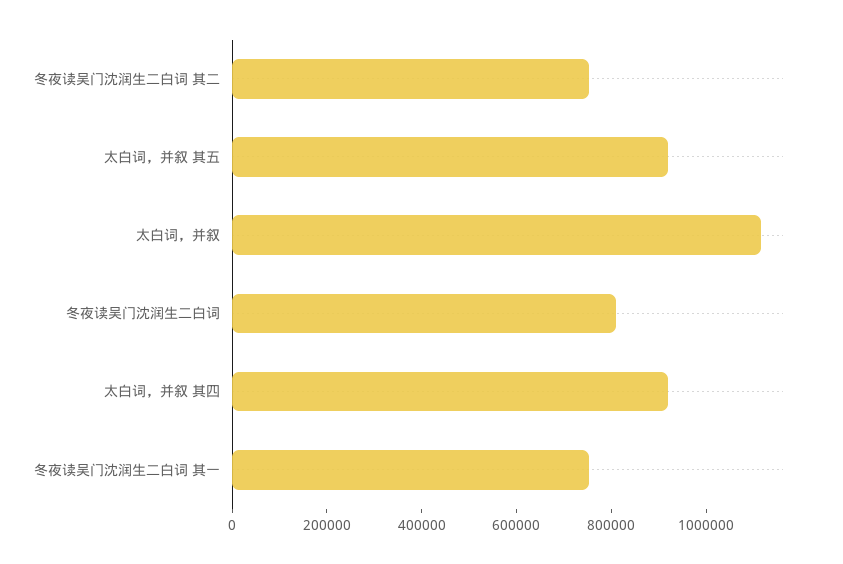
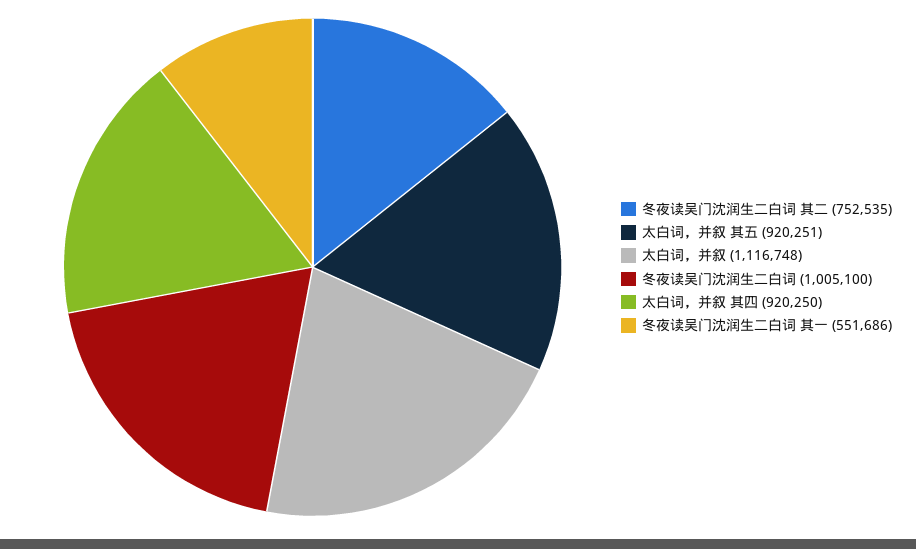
  {
    "冬夜读吴门沈润生二白词 其二": 752535,
    "太白词，并叙 其五": 920251,
    "太白词，并叙": 1116748,
-   "冬夜读吴门沈润生二白词": 800000,
+   "冬夜读吴门沈润生二白词": 1005100,
    "太白词，并叙 其四": 920250,
-   "冬夜读吴门沈润生二白词 其一": 750000
+   "冬夜读吴门沈润生二白词 其一": 551686
  }

